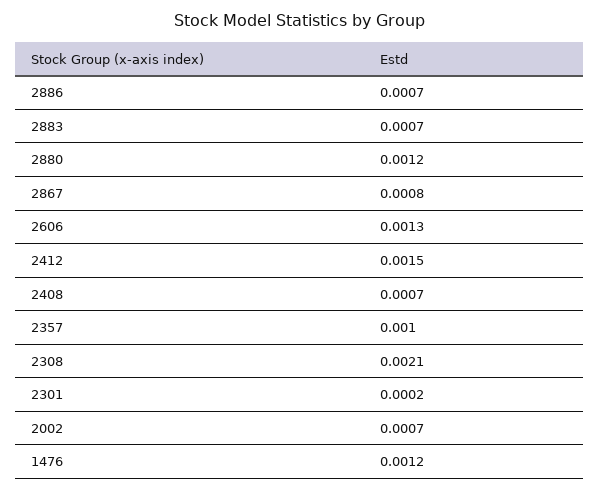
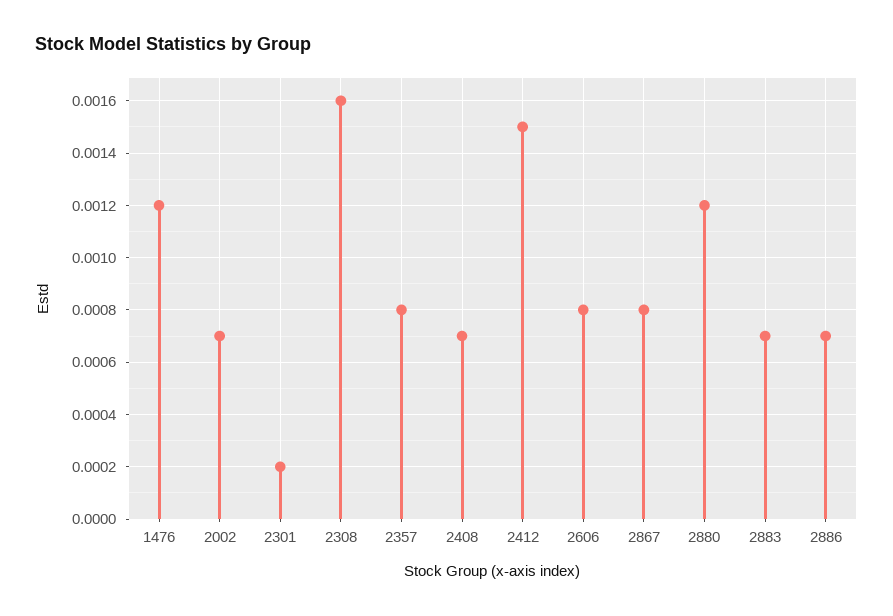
  {
    "2886": 0.0007,
    "2883": 0.0007,
    "2880": 0.0012,
    "2867": 0.0008,
-   "2606": 0.0013,
+   "2606": 0.0008,
    "2412": 0.0015,
    "2408": 0.0007,
-   "2357": 0.001,
+   "2357": 0.0008,
-   "2308": 0.0021,
+   "2308": 0.0016,
    "2301": 0.0002,
    "2002": 0.0007,
    "1476": 0.0012
  }

